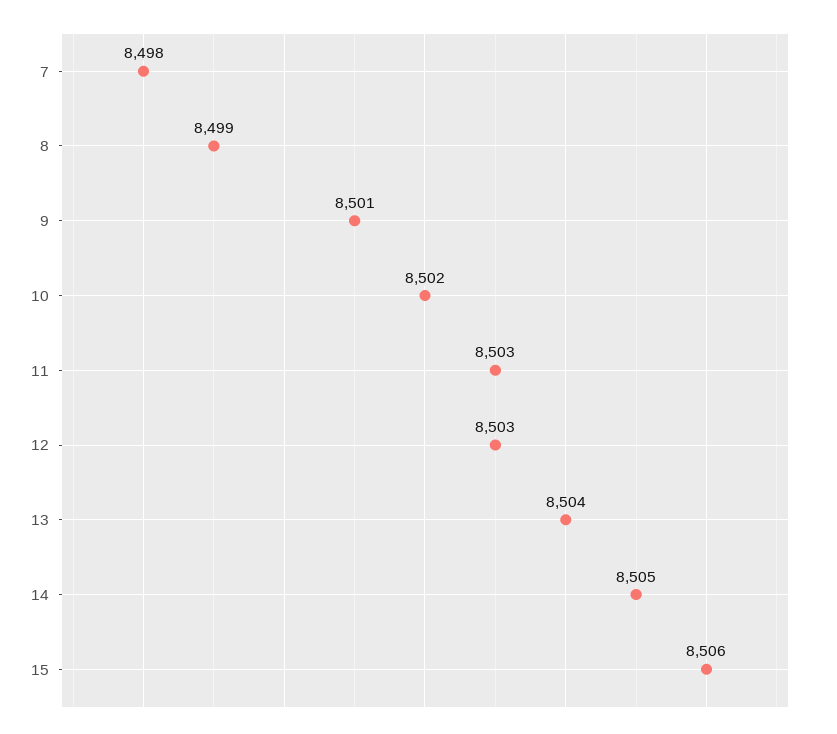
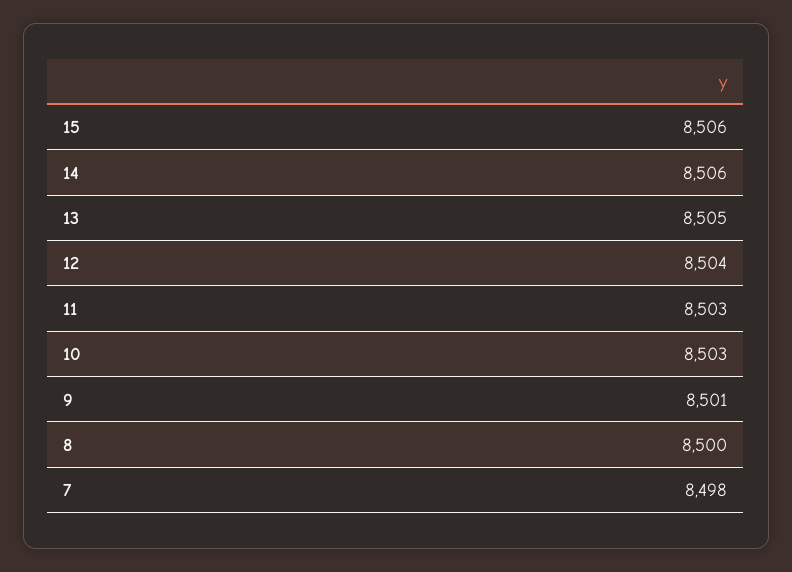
  {
    "7": 8498,
-   "8": 8499,
+   "8": 8500,
    "9": 8501,
-   "10": 8502,
+   "10": 8503,
    "11": 8503,
-   "12": 8503,
+   "12": 8504,
-   "13": 8504,
+   "13": 8505,
-   "14": 8505,
+   "14": 8506,
    "15": 8506
  }

